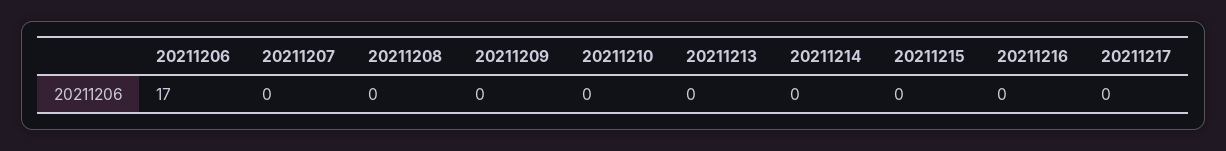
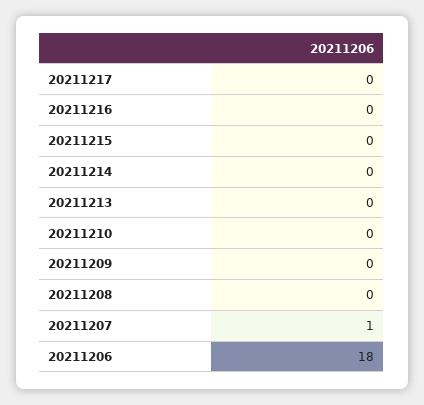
  {
-   "20211206": 17,
+   "20211206": 18,
-   "20211207": 0,
+   "20211207": 1,
    "20211208": 0,
    "20211209": 0,
    "20211210": 0,
    "20211213": 0,
    "20211214": 0,
    "20211215": 0,
    "20211216": 0,
    "20211217": 0
  }

